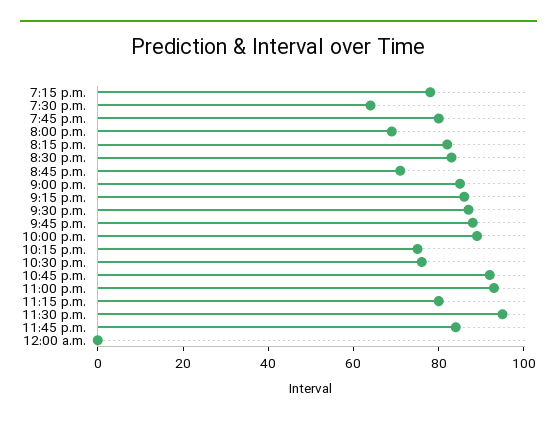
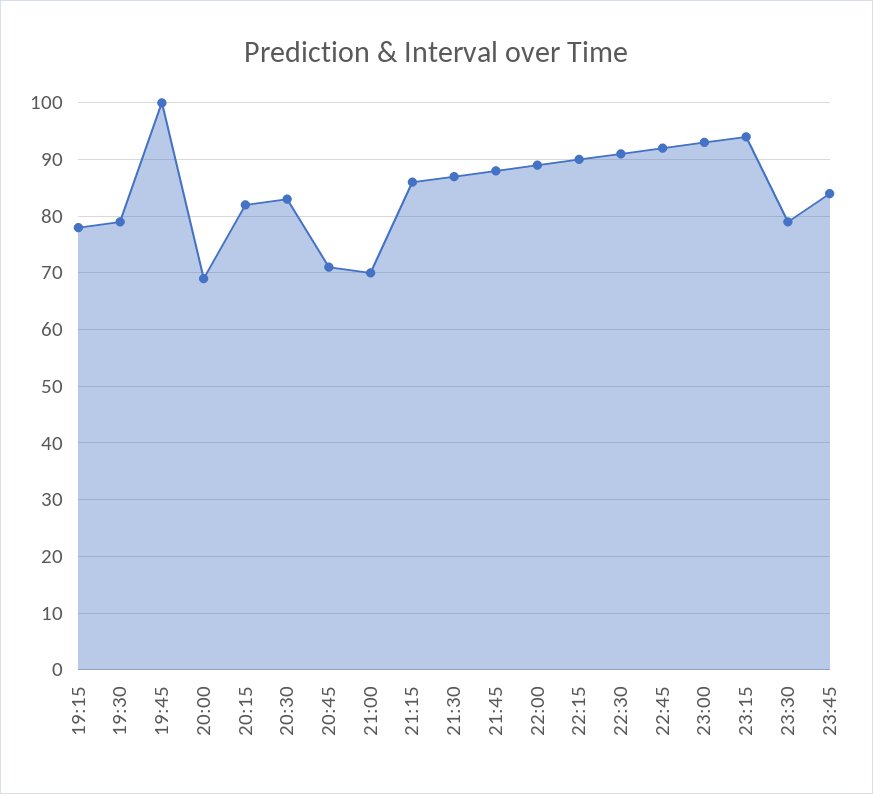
  {
    "7:15 p.m.": 80,
-   "7:30 p.m.": 65,
+   "7:30 p.m.": 80,
-   "7:45 p.m.": 80,
+   "7:45 p.m.": 100,
    "8:00 p.m.": 70,
    "8:15 p.m.": 80,
    "8:30 p.m.": 85,
    "8:45 p.m.": 70,
-   "9:00 p.m.": 85,
+   "9:00 p.m.": 70,
    "9:15 p.m.": 85,
    "9:30 p.m.": 85,
    "9:45 p.m.": 90,
    "10:00 p.m.": 90,
-   "10:15 p.m.": 75,
+   "10:15 p.m.": 90,
-   "10:30 p.m.": 75,
+   "10:30 p.m.": 90,
    "10:45 p.m.": 90,
    "11:00 p.m.": 95,
-   "11:15 p.m.": 80,
+   "11:15 p.m.": 95,
-   "11:30 p.m.": 95,
+   "11:30 p.m.": 80,
-   "11:45 p.m.": 85,
+   "11:45 p.m.": 85
-   "12:00 a.m.": 0
  }

